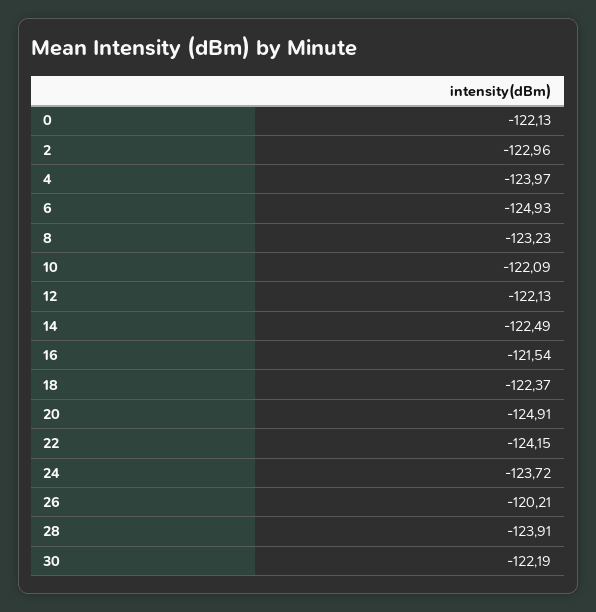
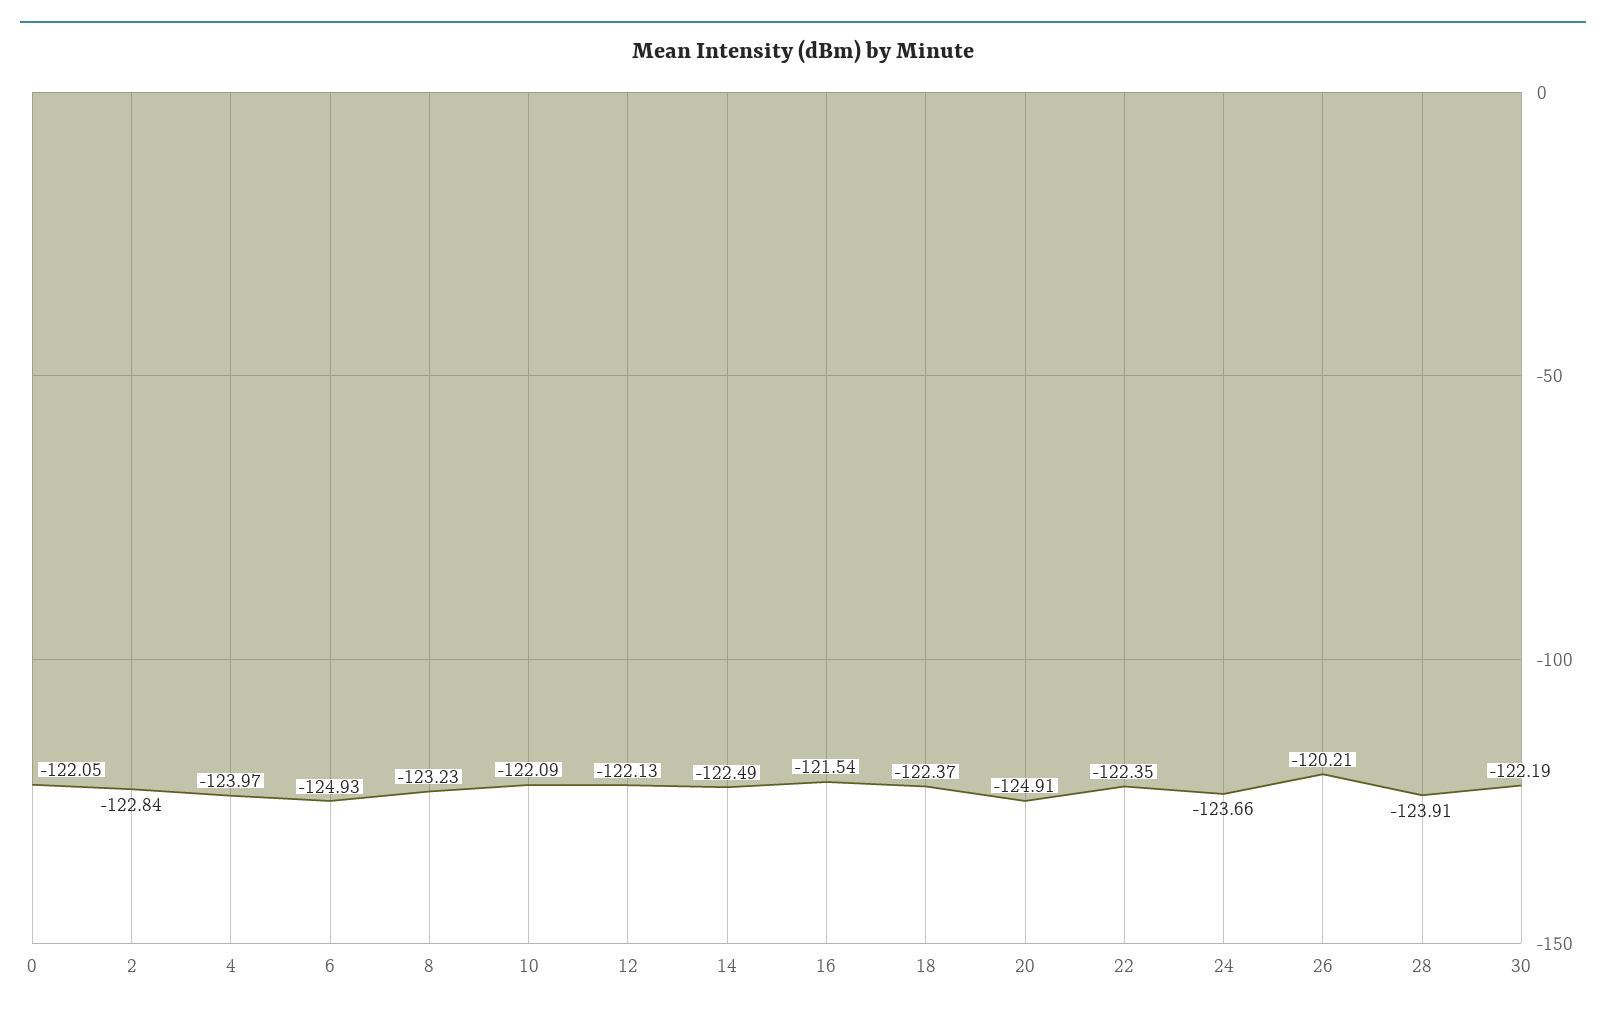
  {
-   "0": -122.13,
+   "0": -122.05,
-   "2": -122.96,
+   "2": -122.84,
    "4": -123.97,
    "6": -124.93,
    "8": -123.23,
    "10": -122.09,
    "12": -122.13,
    "14": -122.49,
    "16": -121.54,
    "18": -122.37,
    "20": -124.91,
-   "22": -124.15,
+   "22": -122.35,
-   "24": -123.72,
+   "24": -123.66,
    "26": -120.21,
    "28": -123.91,
    "30": -122.19
  }

